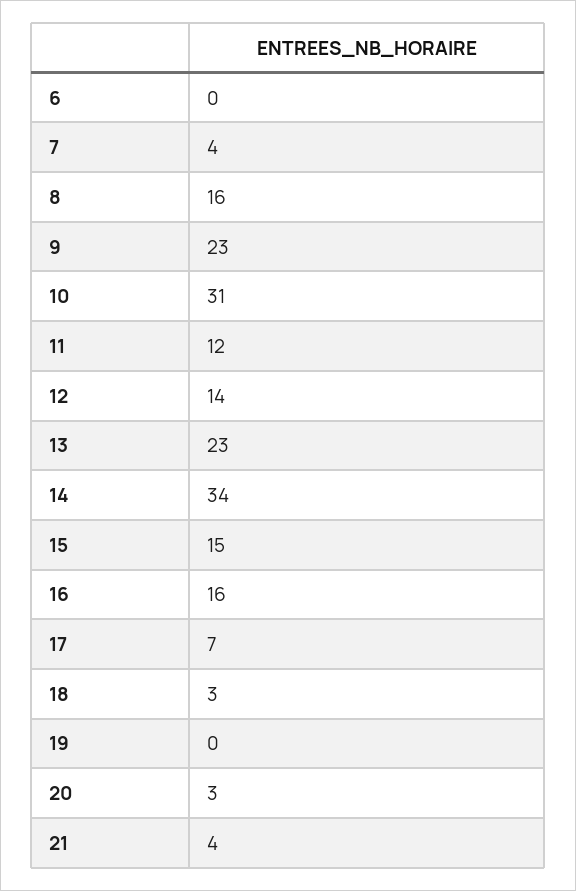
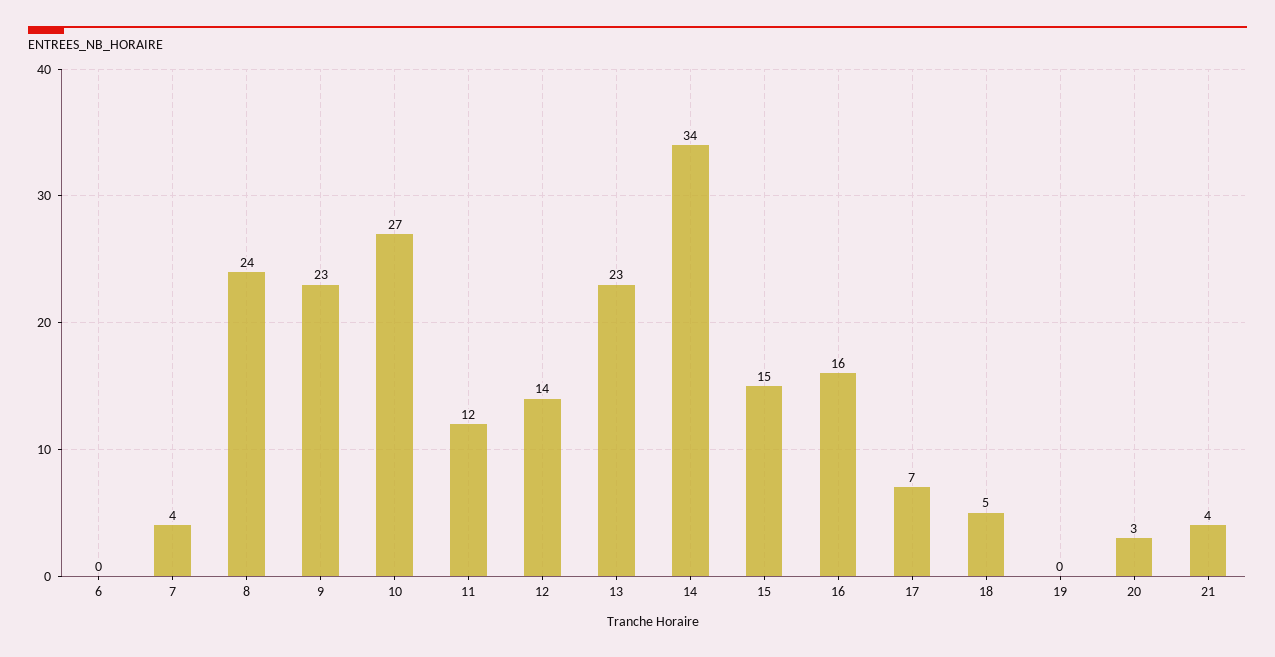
  {
    "6": 0,
    "7": 4,
-   "8": 16,
+   "8": 24,
    "9": 23,
-   "10": 31,
+   "10": 27,
    "11": 12,
    "12": 14,
    "13": 23,
    "14": 34,
    "15": 15,
    "16": 16,
    "17": 7,
-   "18": 3,
+   "18": 5,
    "19": 0,
    "20": 3,
    "21": 4
  }

